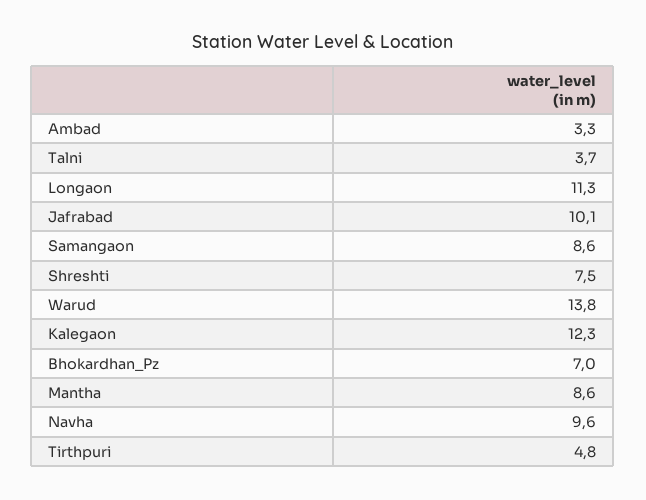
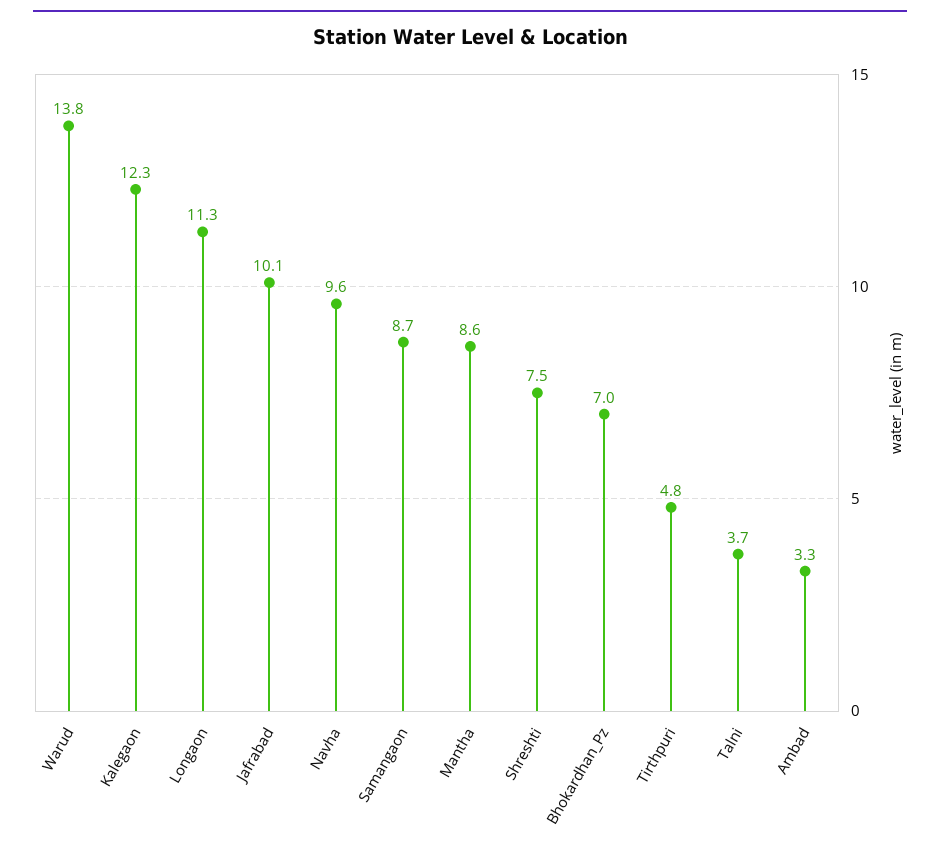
  {
    "Ambad": 3.3,
    "Talni": 3.7,
    "Longaon": 11.3,
    "Jafrabad": 10.1,
-   "Samangaon": 8.6,
+   "Samangaon": 8.7,
    "Shreshti": 7.5,
    "Warud": 13.8,
    "Kalegaon": 12.3,
    "Bhokardhan_Pz": 7,
    "Mantha": 8.6,
    "Navha": 9.6,
    "Tirthpuri": 4.8
  }

